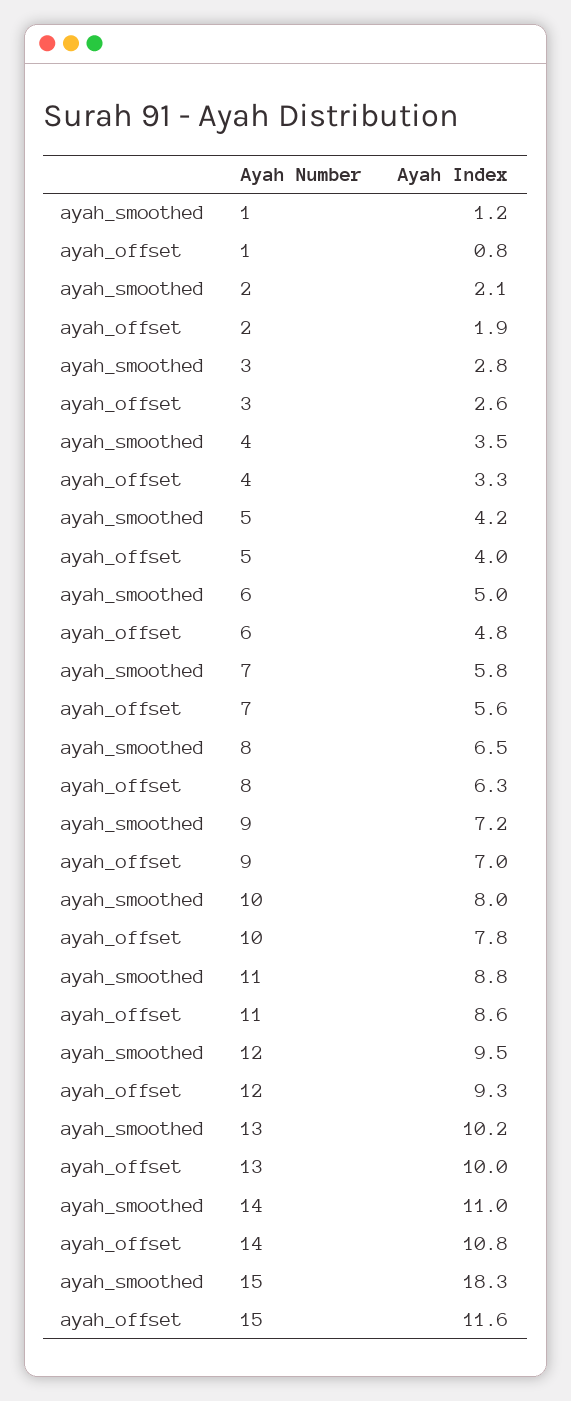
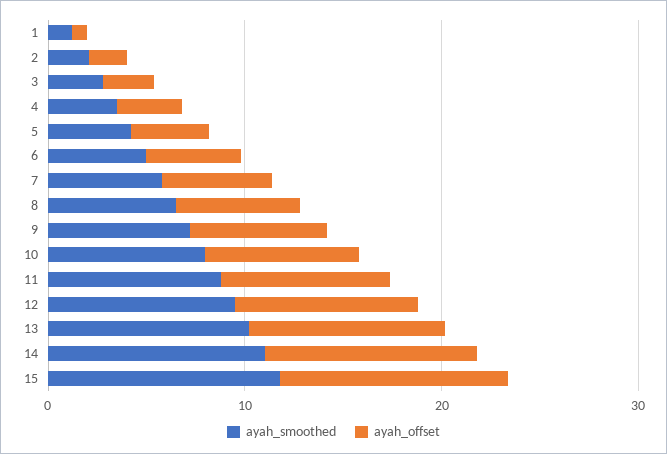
  {
    "ayah_smoothed": {
      "1": 1.2,
      "2": 2.1,
      "3": 2.8,
      "4": 3.5,
      "5": 4.2,
      "6": 5,
      "7": 5.8,
      "8": 6.5,
      "9": 7.2,
      "10": 8,
      "11": 8.8,
      "12": 9.5,
      "13": 10.2,
      "14": 11,
-     "15": 18.3
+     "15": 12
    },
    "ayah_offset": {
      "1": 0.8,
      "2": 1.9,
      "3": 2.6,
      "4": 3.3,
      "5": 4,
      "6": 4.8,
      "7": 5.6,
      "8": 6.3,
      "9": 7,
      "10": 7.8,
      "11": 8.6,
      "12": 9.3,
      "13": 10,
      "14": 10.8,
      "15": 11.6
    }
  }

